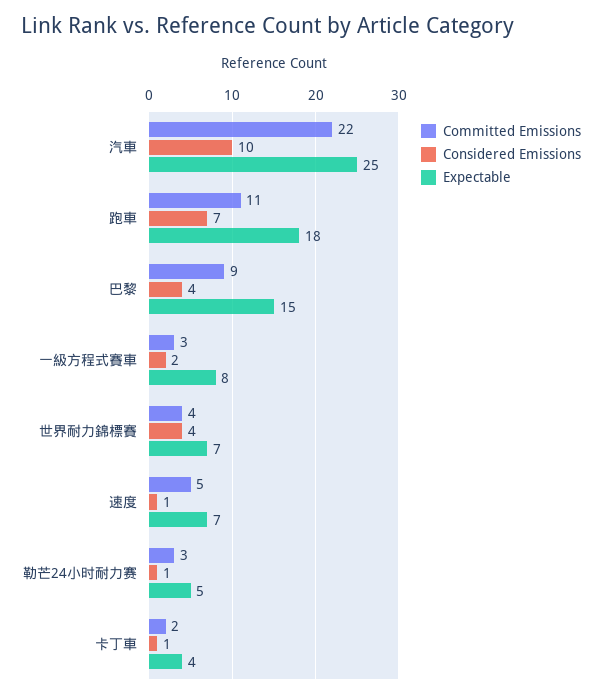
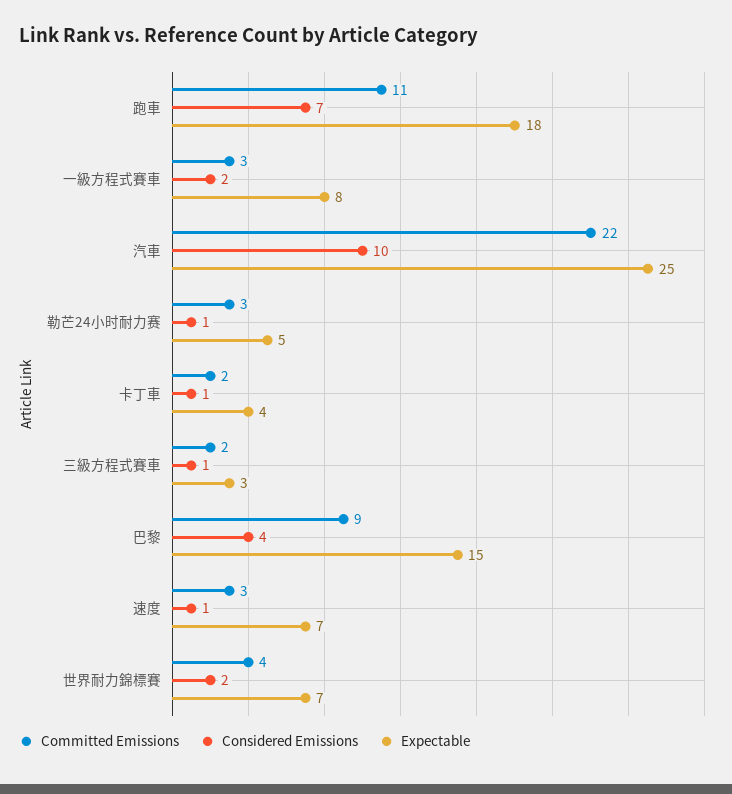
  {
    "Committed Emissions": {
      "汽車": 22,
      "跑車": 11,
      "巴黎": 9,
      "一級方程式賽車": 3,
      "世界耐力錦標賽": 4,
-     "速度": 5,
+     "速度": 3,
      "勒芒24小时耐力赛": 3,
-     "卡丁車": 2
+     "卡丁車": 2,
+     "三級方程式賽車": 2
    },
    "Considered Emissions": {
      "汽車": 10,
      "跑車": 7,
      "巴黎": 4,
      "一級方程式賽車": 2,
-     "世界耐力錦標賽": 4,
+     "世界耐力錦標賽": 2,
      "速度": 1,
      "勒芒24小时耐力赛": 1,
-     "卡丁車": 1
+     "卡丁車": 1,
+     "三級方程式賽車": 1
    },
    "Expectable": {
      "汽車": 25,
      "跑車": 18,
      "巴黎": 15,
      "一級方程式賽車": 8,
      "世界耐力錦標賽": 7,
      "速度": 7,
      "勒芒24小时耐力赛": 5,
-     "卡丁車": 4
+     "卡丁車": 4,
+     "三級方程式賽車": 3
    }
  }

